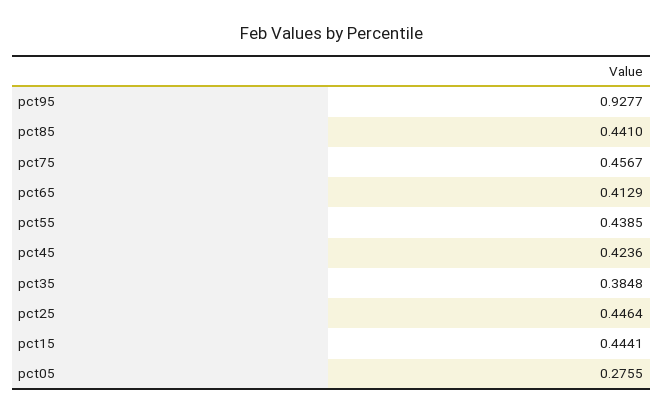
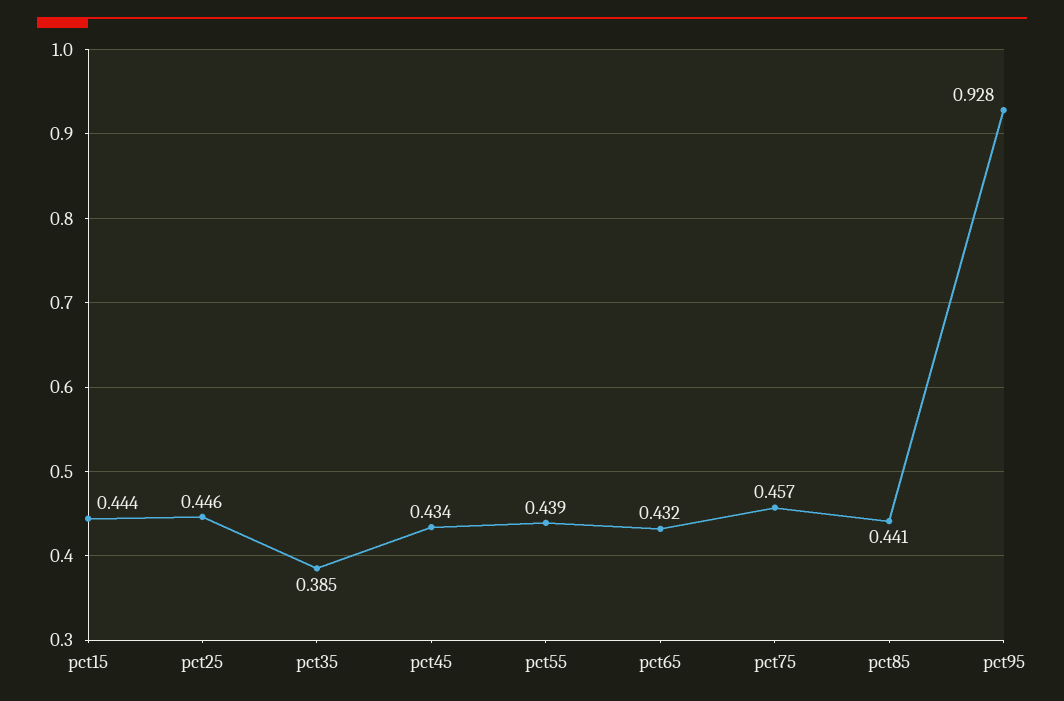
  {
    "pct95": 0.9277,
    "pct85": 0.441,
    "pct75": 0.4567,
-   "pct65": 0.4129,
+   "pct65": 0.432,
    "pct55": 0.4385,
-   "pct45": 0.4236,
+   "pct45": 0.434,
    "pct35": 0.3848,
    "pct25": 0.4464,
-   "pct15": 0.4441,
+   "pct15": 0.4441
-   "pct05": 0.2755
  }

